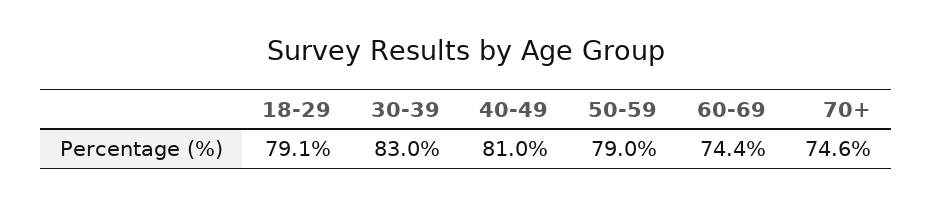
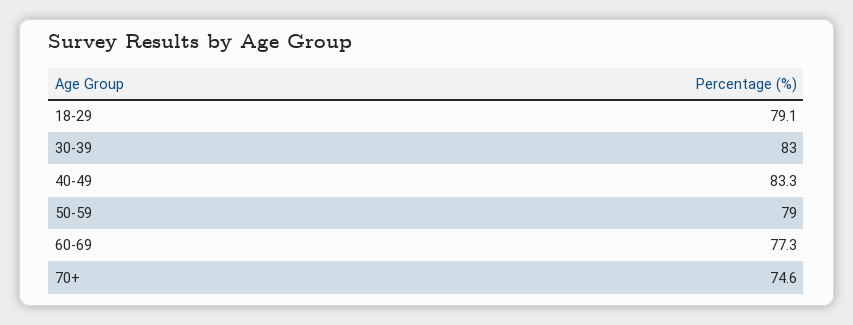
  {
    "18-29": 79.1,
    "30-39": 83,
-   "40-49": 81,
+   "40-49": 83.3,
    "50-59": 79,
-   "60-69": 74.4,
+   "60-69": 77.3,
    "70+": 74.6
  }

